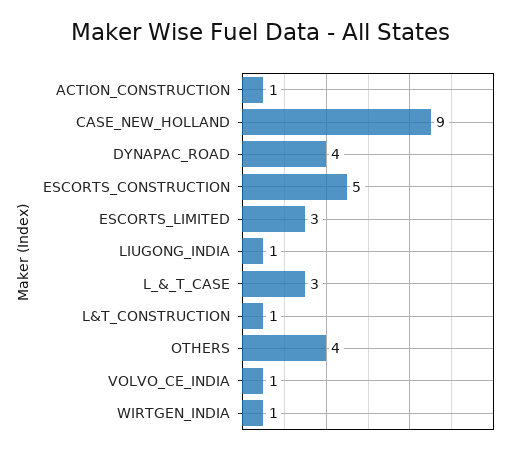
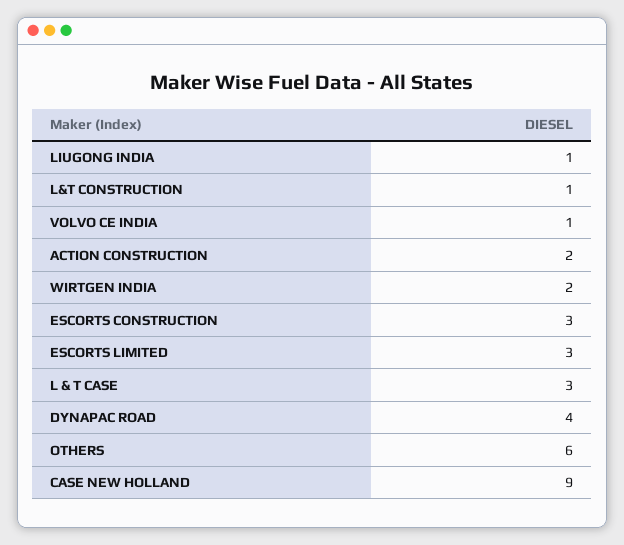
  {
-   "ACTION_CONSTRUCTION": 1,
+   "ACTION_CONSTRUCTION": 2,
    "CASE_NEW_HOLLAND": 9,
    "DYNAPAC_ROAD": 4,
-   "ESCORTS_CONSTRUCTION": 5,
+   "ESCORTS_CONSTRUCTION": 3,
    "ESCORTS_LIMITED": 3,
    "LIUGONG_INDIA": 1,
    "L_&_T_CASE": 3,
    "L&T_CONSTRUCTION": 1,
-   "OTHERS": 4,
+   "OTHERS": 6,
    "VOLVO_CE_INDIA": 1,
-   "WIRTGEN_INDIA": 1
+   "WIRTGEN_INDIA": 2
  }

